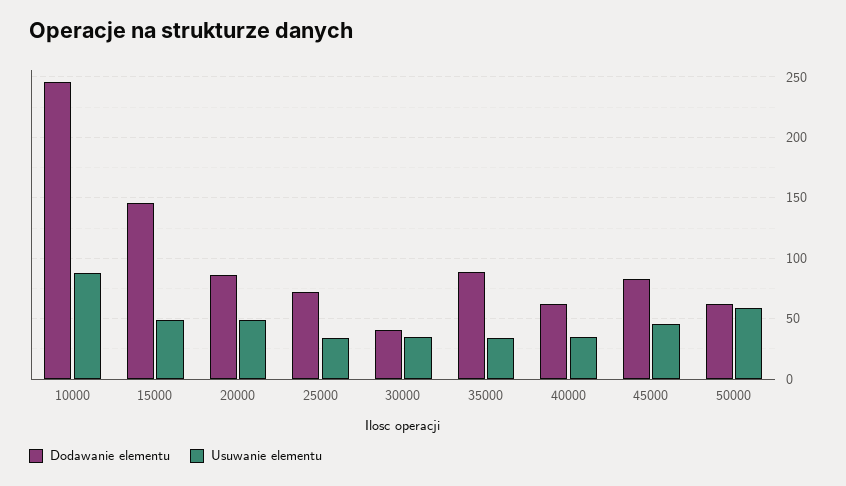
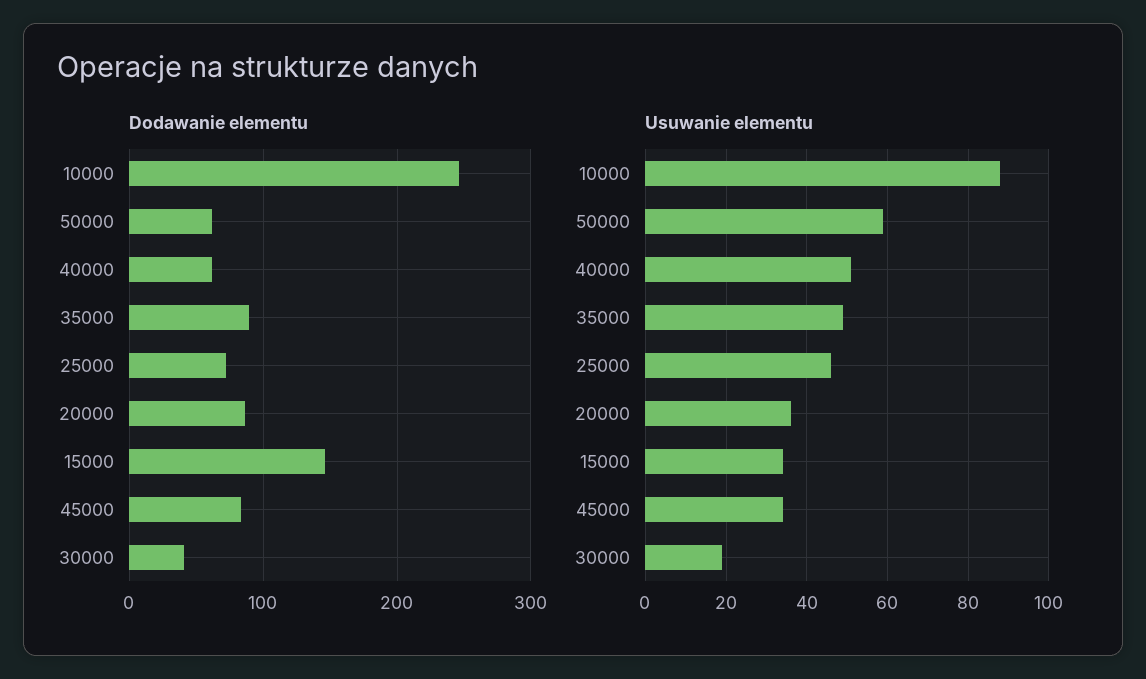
  {
    "Dodawanie elementu": {
      "10000": 245,
      "15000": 145,
      "20000": 85,
      "25000": 70,
      "30000": 40,
      "35000": 90,
      "40000": 60,
      "45000": 85,
      "50000": 60
    },
    "Usuwanie elementu": {
      "10000": 90,
-     "15000": 50,
+     "15000": 35,
-     "20000": 50,
+     "20000": 35,
-     "25000": 35,
+     "25000": 45,
-     "30000": 35,
+     "30000": 20,
-     "35000": 35,
+     "35000": 50,
-     "40000": 35,
+     "40000": 50,
-     "45000": 45,
+     "45000": 35,
      "50000": 60
    }
  }

